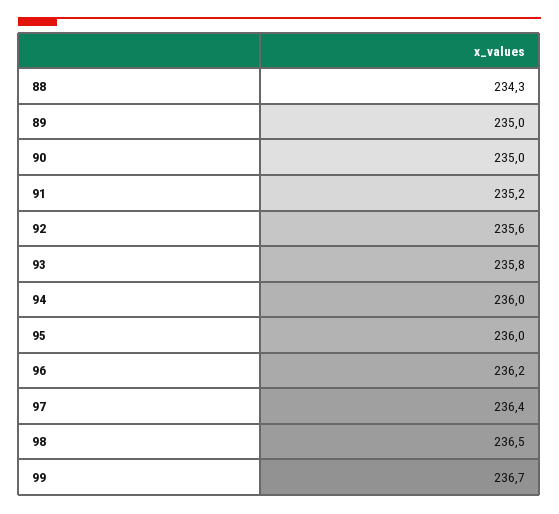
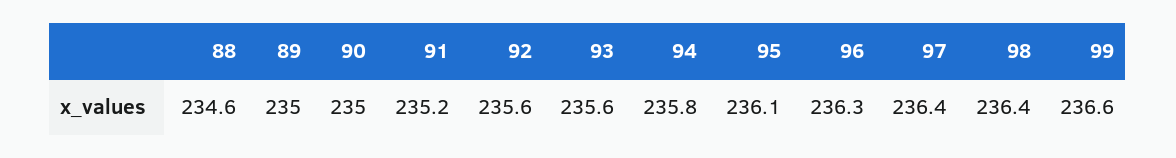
  {
-   "88": 234.3,
+   "88": 234.6,
    "89": 235,
    "90": 235,
    "91": 235.2,
    "92": 235.6,
-   "93": 235.8,
+   "93": 235.6,
-   "94": 236,
+   "94": 235.8,
-   "95": 236,
+   "95": 236.1,
-   "96": 236.2,
+   "96": 236.3,
    "97": 236.4,
-   "98": 236.5,
+   "98": 236.4,
-   "99": 236.7
+   "99": 236.6
  }

